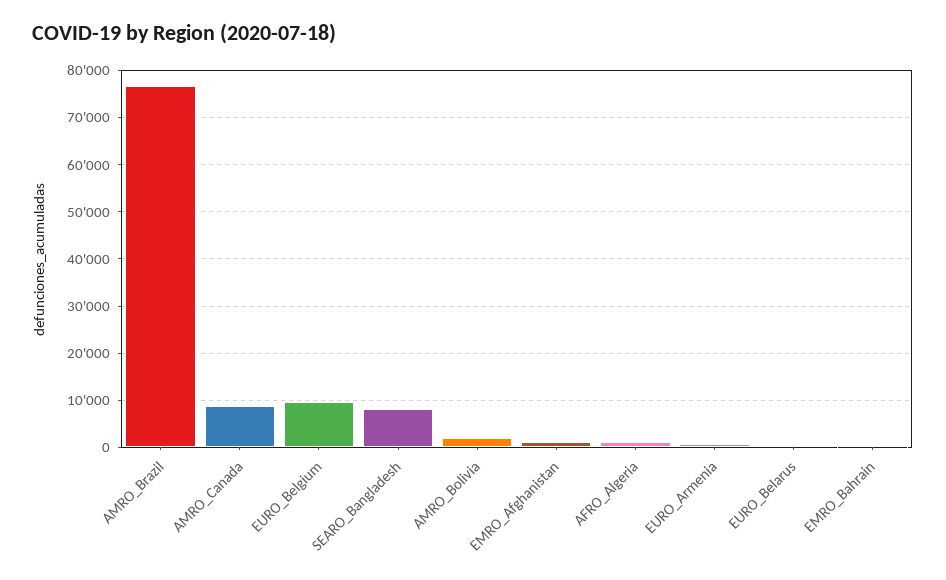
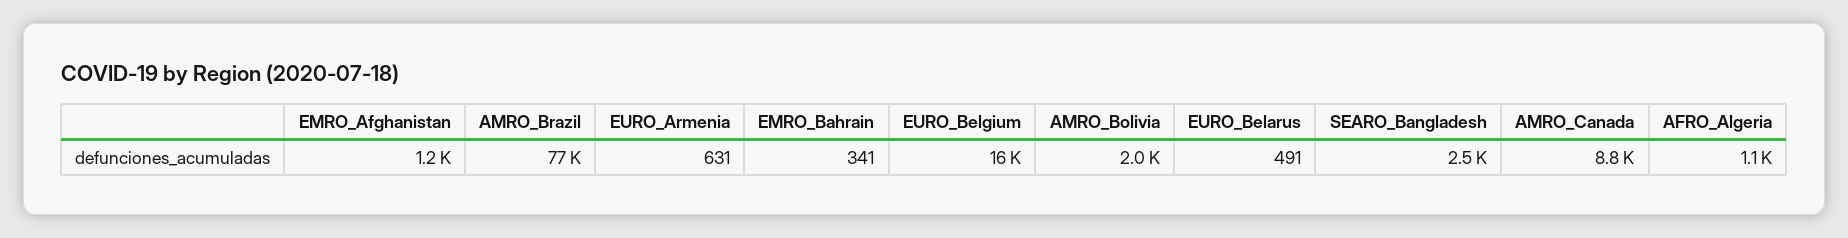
  {
    "AMRO_Brazil": 77000,
    "AMRO_Canada": 8800,
-   "EURO_Belgium": 10000,
+   "EURO_Belgium": 16000,
-   "SEARO_Bangladesh": 8000,
+   "SEARO_Bangladesh": 2500,
    "AMRO_Bolivia": 2000,
    "EMRO_Afghanistan": 1200,
    "AFRO_Algeria": 1100,
    "EURO_Armenia": 631,
    "EURO_Belarus": 491,
    "EMRO_Bahrain": 341
  }

